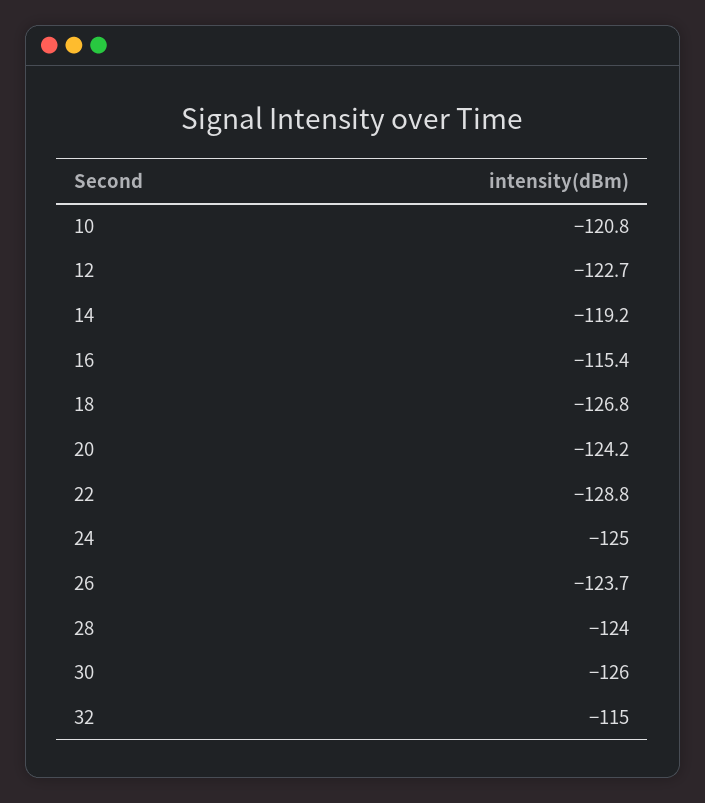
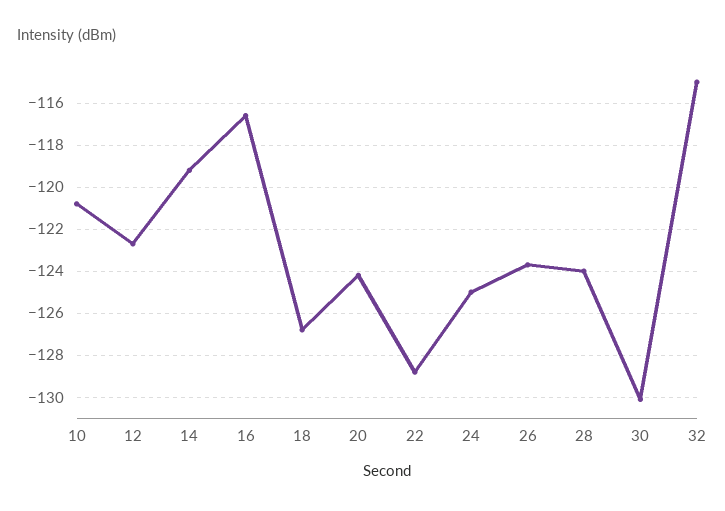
  {
    "10": -120.8,
    "12": -122.7,
    "14": -119.2,
-   "16": -115.4,
+   "16": -116.5,
    "18": -126.8,
    "20": -124.2,
    "22": -128.8,
    "24": -125,
    "26": -123.7,
    "28": -124,
-   "30": -126,
+   "30": -130,
    "32": -115
  }

